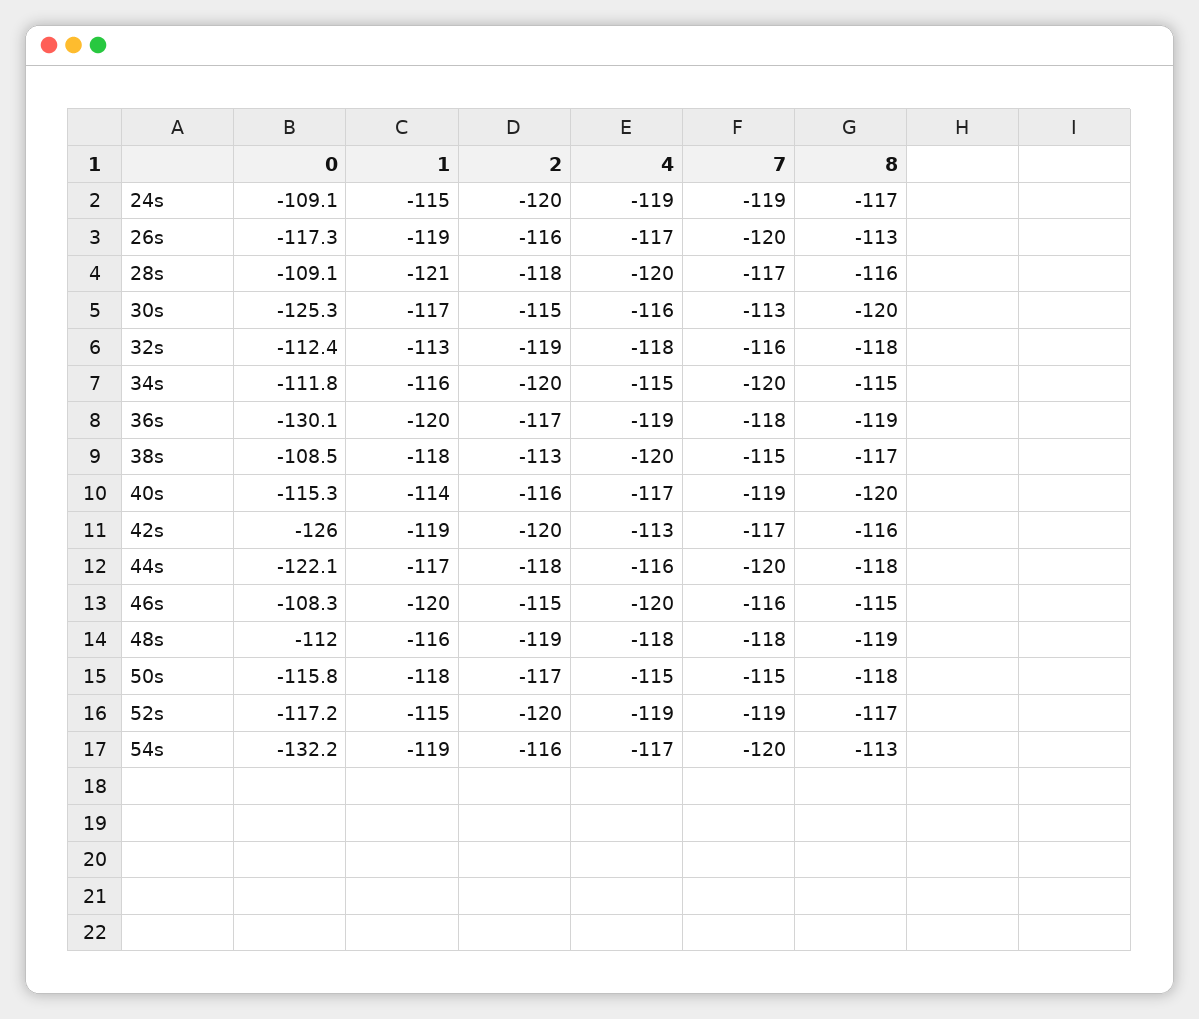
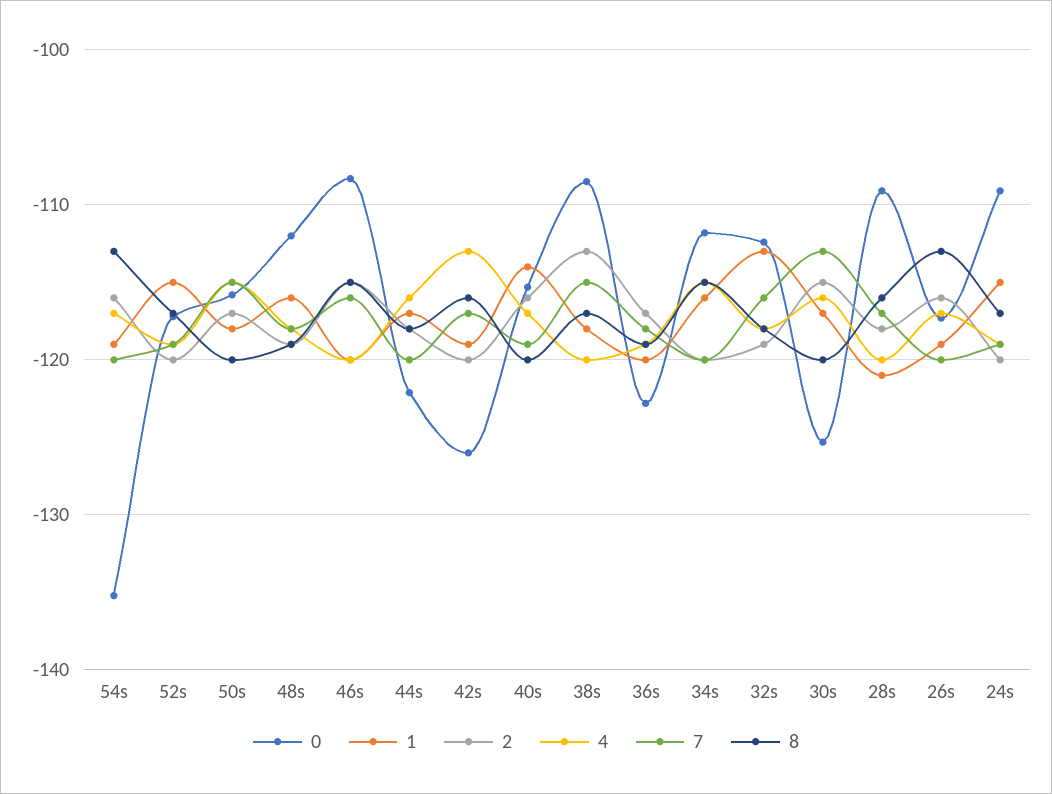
  {
    "0": {
      "24s": -109.1,
      "26s": -117.3,
      "28s": -109.1,
      "30s": -125.3,
      "32s": -112.4,
      "34s": -111.8,
-     "36s": -130.1,
+     "36s": -123,
      "38s": -108.5,
      "40s": -115.3,
      "42s": -126,
      "44s": -122.1,
      "46s": -108.3,
      "48s": -112,
      "50s": -115.8,
      "52s": -117.2,
-     "54s": -132.2
+     "54s": -135
    },
    "1": {
      "24s": -115,
      "26s": -119,
      "28s": -121,
      "30s": -117,
      "32s": -113,
      "34s": -116,
      "36s": -120,
      "38s": -118,
      "40s": -114,
      "42s": -119,
      "44s": -117,
      "46s": -120,
      "48s": -116,
      "50s": -118,
      "52s": -115,
      "54s": -119
    },
    "2": {
      "24s": -120,
      "26s": -116,
      "28s": -118,
      "30s": -115,
      "32s": -119,
      "34s": -120,
      "36s": -117,
      "38s": -113,
      "40s": -116,
      "42s": -120,
      "44s": -118,
      "46s": -115,
      "48s": -119,
      "50s": -117,
      "52s": -120,
      "54s": -116
    },
    "4": {
      "24s": -119,
      "26s": -117,
      "28s": -120,
      "30s": -116,
      "32s": -118,
      "34s": -115,
      "36s": -119,
      "38s": -120,
      "40s": -117,
      "42s": -113,
      "44s": -116,
      "46s": -120,
      "48s": -118,
      "50s": -115,
      "52s": -119,
      "54s": -117
    },
    "7": {
      "24s": -119,
      "26s": -120,
      "28s": -117,
      "30s": -113,
      "32s": -116,
      "34s": -120,
      "36s": -118,
      "38s": -115,
      "40s": -119,
      "42s": -117,
      "44s": -120,
      "46s": -116,
      "48s": -118,
      "50s": -115,
      "52s": -119,
      "54s": -120
    },
    "8": {
      "24s": -117,
      "26s": -113,
      "28s": -116,
      "30s": -120,
      "32s": -118,
      "34s": -115,
      "36s": -119,
      "38s": -117,
      "40s": -120,
      "42s": -116,
      "44s": -118,
      "46s": -115,
      "48s": -119,
-     "50s": -118,
+     "50s": -120,
      "52s": -117,
      "54s": -113
    }
  }

